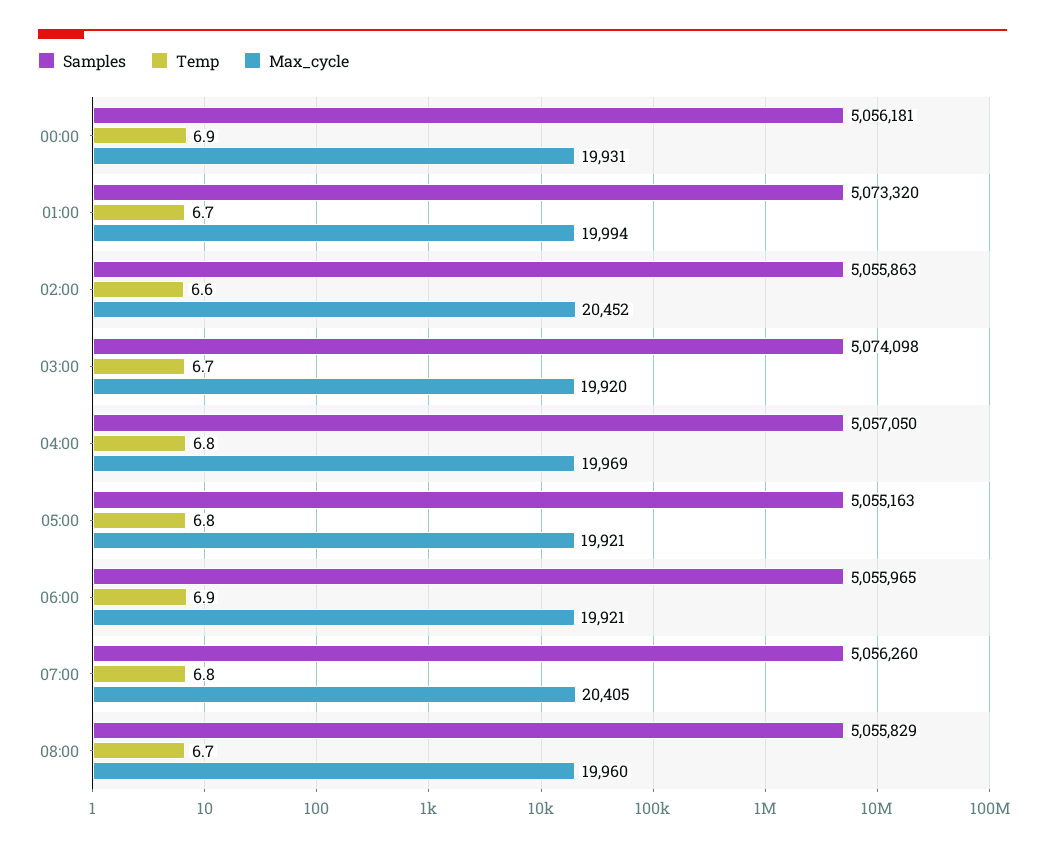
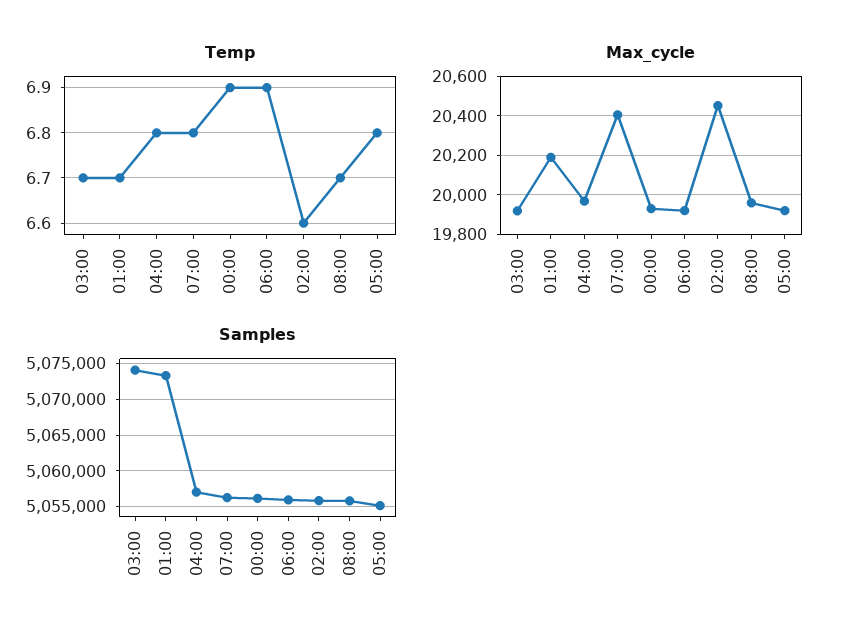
  {
    "Samples": {
      "00:00": 5056181,
      "01:00": 5073320,
      "02:00": 5055863,
      "03:00": 5074098,
      "04:00": 5057050,
      "05:00": 5055163,
      "06:00": 5055965,
      "07:00": 5056260,
      "08:00": 5055829
    },
    "Temp": {
      "00:00": 6.9,
      "01:00": 6.7,
      "02:00": 6.6,
      "03:00": 6.7,
      "04:00": 6.8,
      "05:00": 6.8,
      "06:00": 6.9,
      "07:00": 6.8,
      "08:00": 6.7
    },
    "Max_cycle": {
      "00:00": 19931,
-     "01:00": 19994,
+     "01:00": 20200,
      "02:00": 20452,
      "03:00": 19920,
      "04:00": 19969,
      "05:00": 19921,
      "06:00": 19921,
      "07:00": 20405,
      "08:00": 19960
    }
  }

